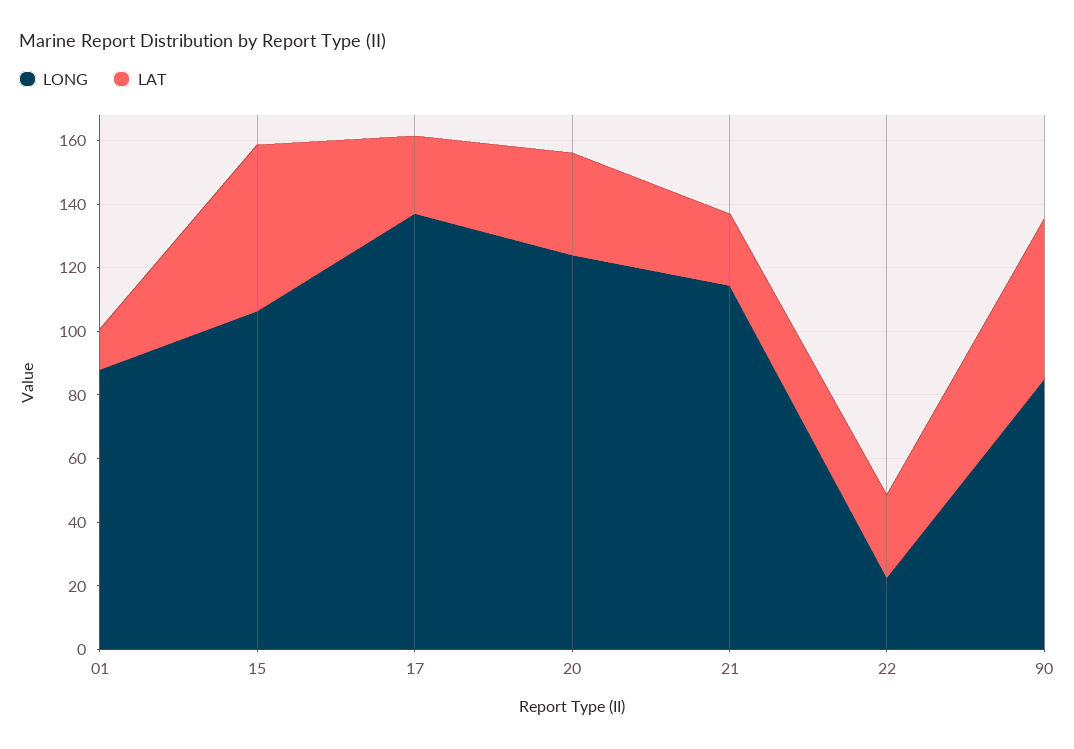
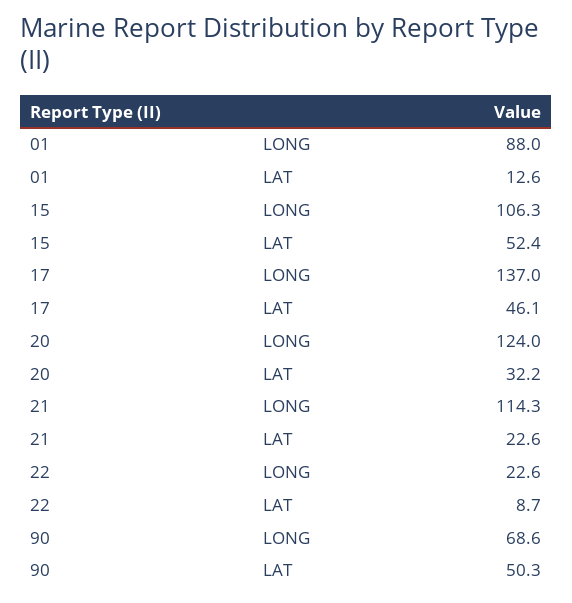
  {
    "LONG": {
      "01": 88,
      "15": 106.3,
      "17": 137,
      "20": 124,
      "21": 114.3,
      "22": 22.6,
-     "90": 85
+     "90": 68.6
    },
    "LAT": {
      "01": 12.6,
      "15": 52.4,
-     "17": 25,
+     "17": 46.1,
      "20": 32.2,
      "21": 22.6,
-     "22": 25,
+     "22": 8.7,
      "90": 50.3
    }
  }

